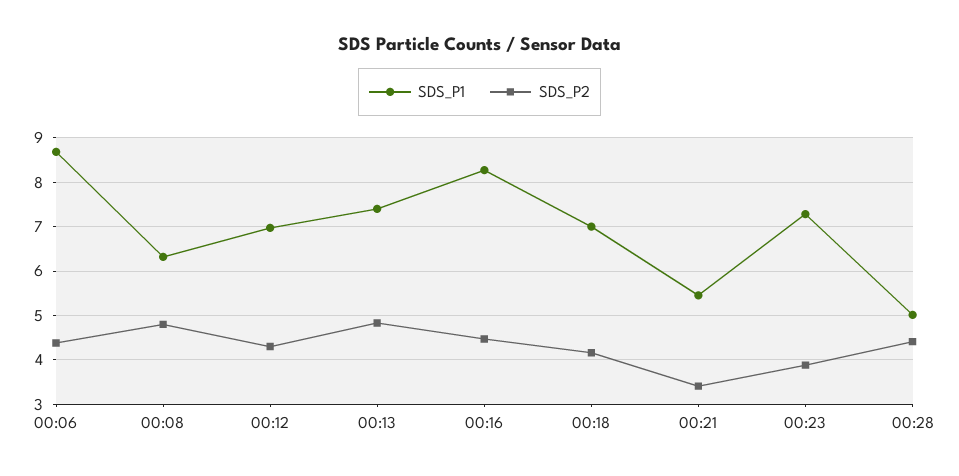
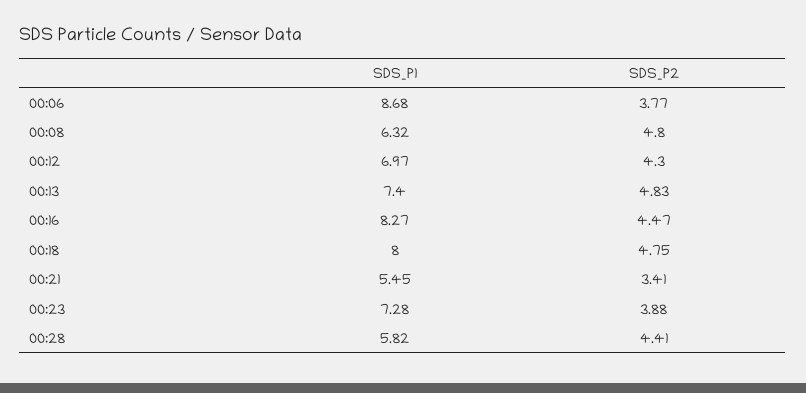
  {
    "SDS_P1": {
      "00:06": 8.68,
      "00:08": 6.32,
      "00:12": 6.97,
      "00:13": 7.4,
      "00:16": 8.27,
-     "00:18": 7,
+     "00:18": 8,
      "00:21": 5.45,
      "00:23": 7.28,
-     "00:28": 5
+     "00:28": 5.82
    },
    "SDS_P2": {
-     "00:06": 4.4,
+     "00:06": 3.77,
      "00:08": 4.8,
      "00:12": 4.3,
      "00:13": 4.83,
      "00:16": 4.47,
-     "00:18": 4.2,
+     "00:18": 4.75,
      "00:21": 3.41,
      "00:23": 3.88,
      "00:28": 4.41
    }
  }

